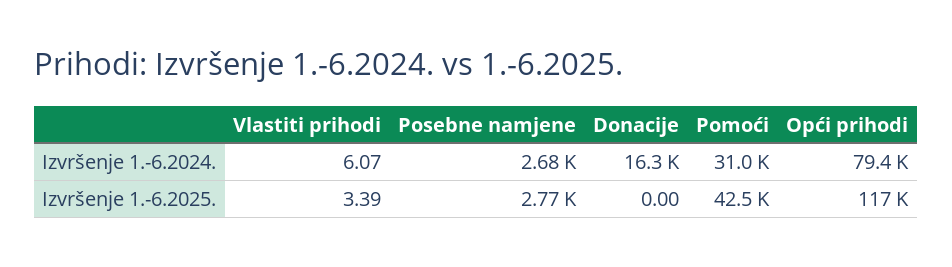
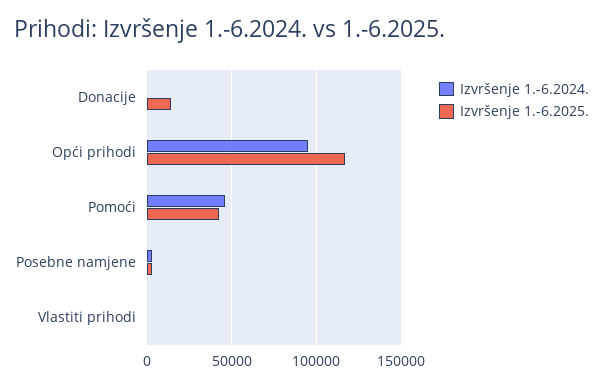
  {
    "Izvršenje 1.-6.2024.": {
      "Vlastiti prihodi": 6.07,
      "Posebne namjene": 2680,
-     "Donacije": 16300,
+     "Donacije": 0,
-     "Pomoći": 31000,
+     "Pomoći": 45000,
-     "Opći prihodi": 79400
+     "Opći prihodi": 95000
    },
    "Izvršenje 1.-6.2025.": {
      "Vlastiti prihodi": 3.39,
      "Posebne namjene": 2770,
-     "Donacije": 0,
+     "Donacije": 15000,
      "Pomoći": 42500,
      "Opći prihodi": 117000
    }
  }

